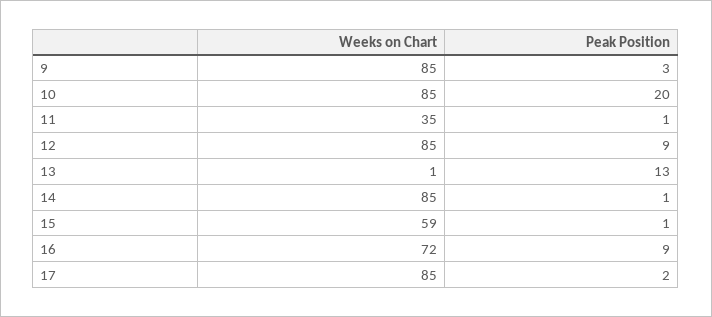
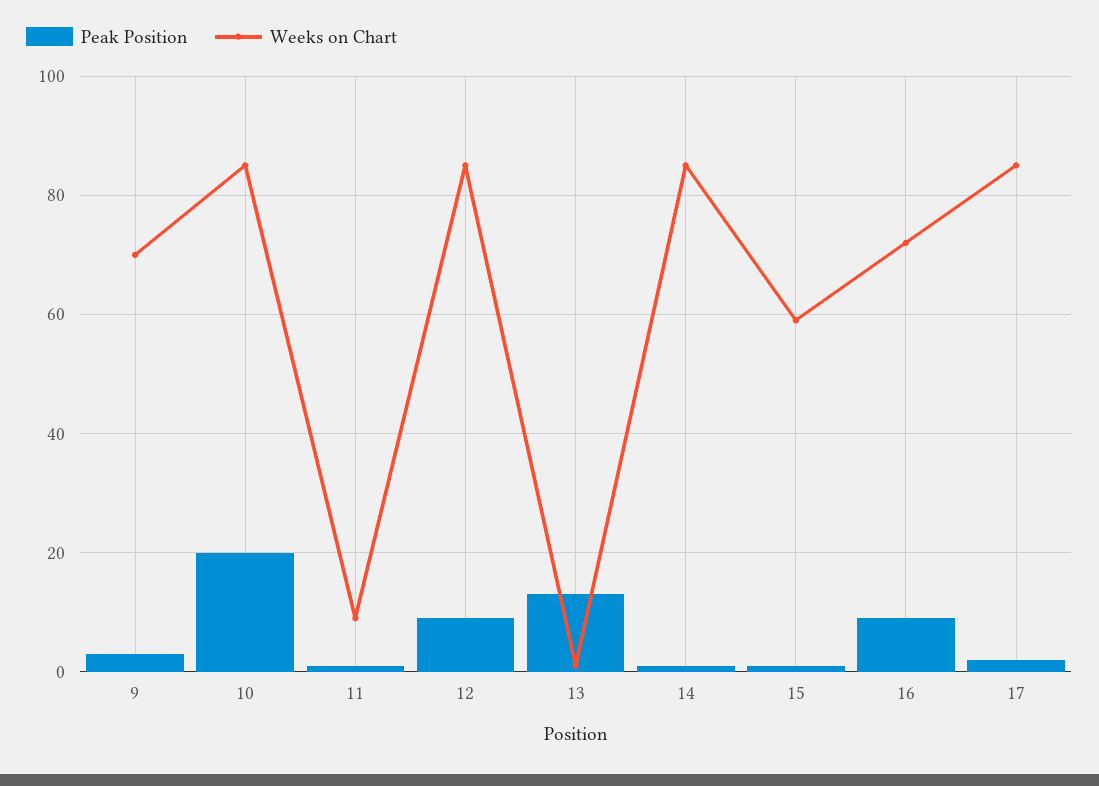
  {
    "Weeks on Chart": {
-     "9": 85,
+     "9": 70,
      "10": 85,
-     "11": 35,
+     "11": 10,
      "12": 85,
      "13": 1,
      "14": 85,
      "15": 59,
      "16": 72,
      "17": 85
    },
    "Peak Position": {
      "9": 3,
      "10": 20,
      "11": 1,
      "12": 9,
      "13": 13,
      "14": 1,
      "15": 1,
      "16": 9,
      "17": 2
    }
  }

